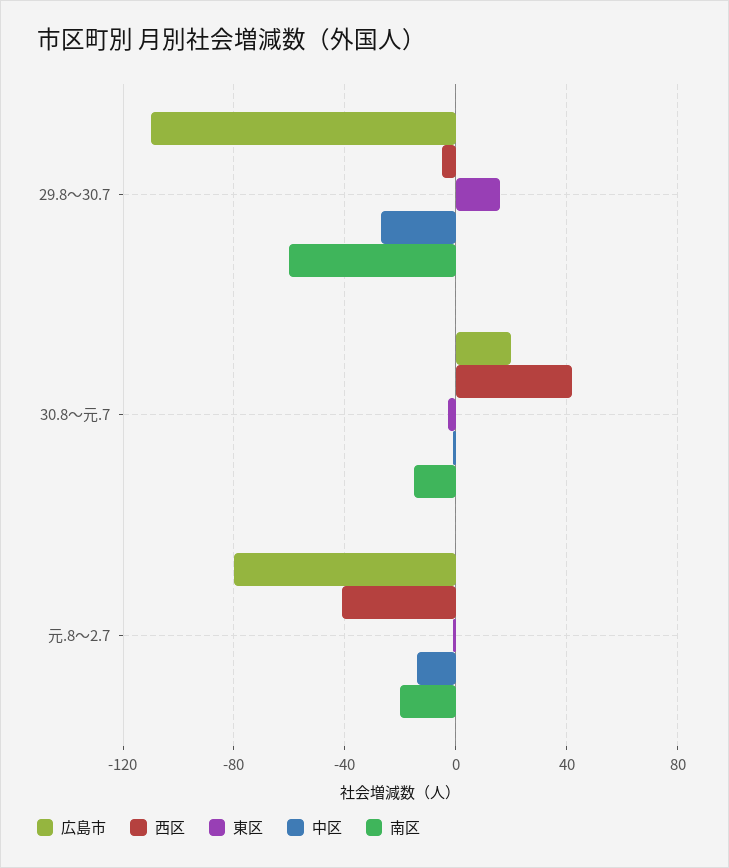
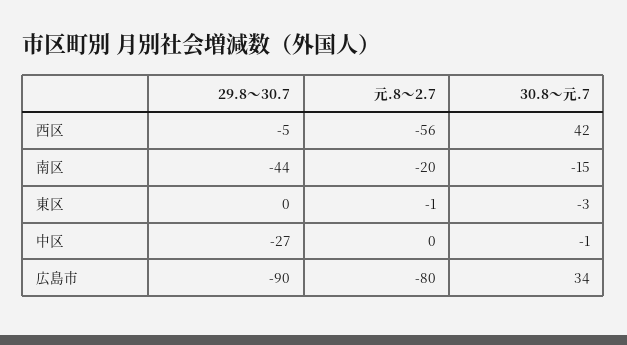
  {
    "広島市": {
-     "29.8～30.7": -110,
+     "29.8～30.7": -90,
-     "30.8～元.7": 20,
+     "30.8～元.7": 34,
      "元.8～2.7": -80
    },
    "西区": {
      "29.8～30.7": -5,
      "30.8～元.7": 42,
-     "元.8～2.7": -40
+     "元.8～2.7": -56
    },
    "東区": {
-     "29.8～30.7": 15,
+     "29.8～30.7": 0,
      "30.8～元.7": -3,
      "元.8～2.7": -1
    },
    "中区": {
      "29.8～30.7": -27,
      "30.8～元.7": -1,
-     "元.8～2.7": -15
+     "元.8～2.7": 0
    },
    "南区": {
-     "29.8～30.7": -60,
+     "29.8～30.7": -44,
      "30.8～元.7": -15,
      "元.8～2.7": -20
    }
  }

